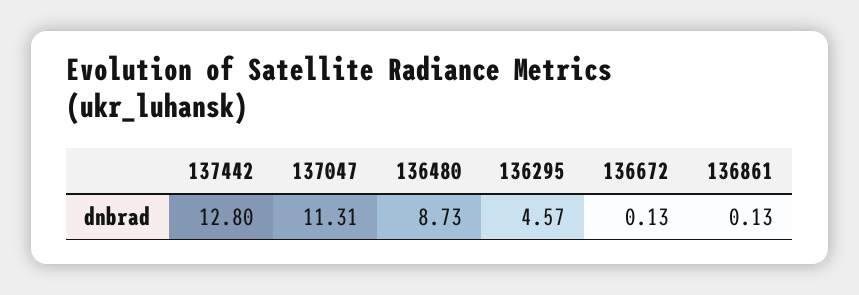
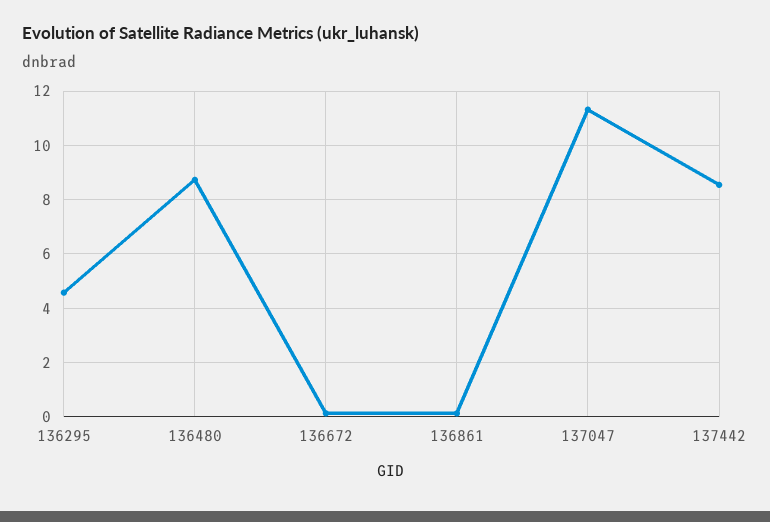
  {
-   "137442": 12.8,
+   "137442": 8.5,
    "137047": 11.31,
    "136480": 8.73,
    "136295": 4.57,
    "136672": 0.13,
    "136861": 0.13
  }

